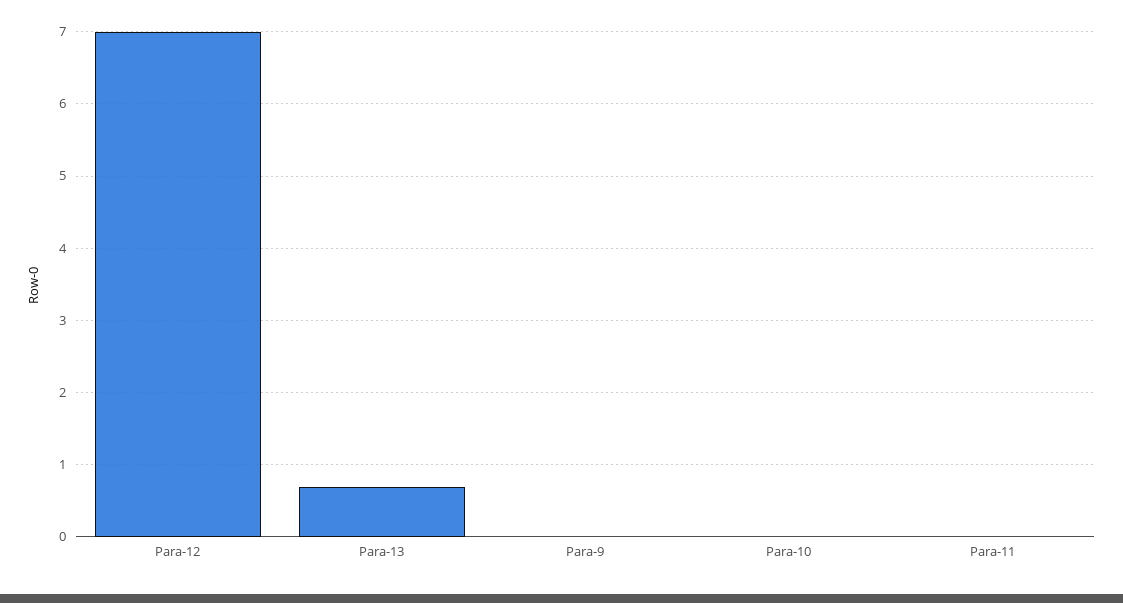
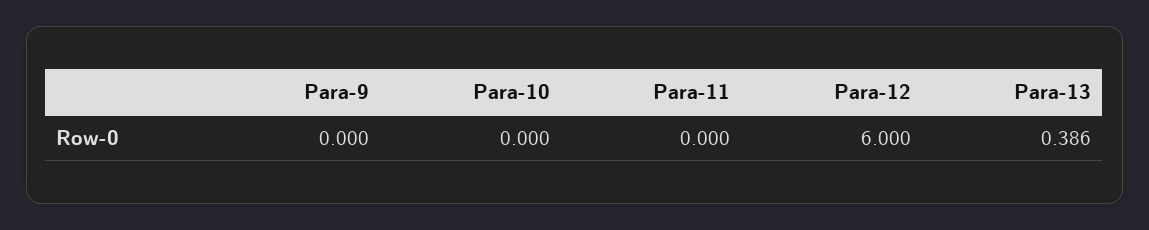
  {
-   "Para-12": 7,
+   "Para-12": 6,
-   "Para-13": 0.7,
+   "Para-13": 0.386,
    "Para-9": 0,
    "Para-10": 0,
    "Para-11": 0
  }

